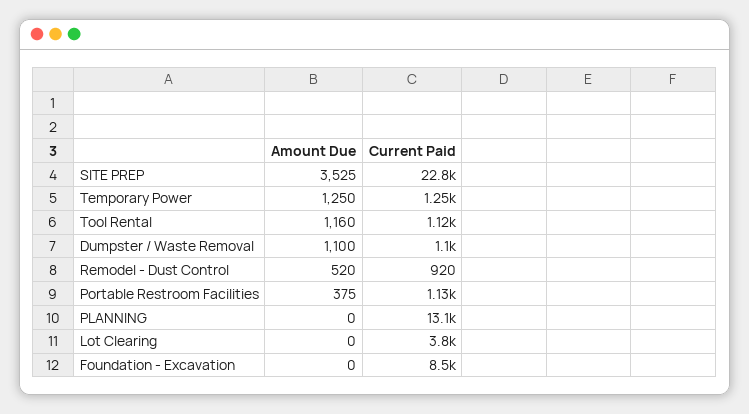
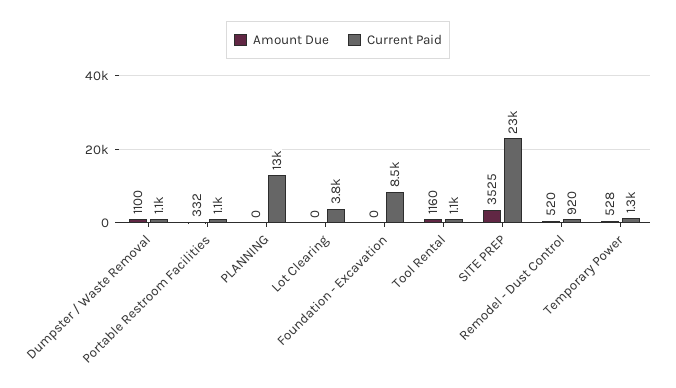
  {
    "Amount Due": {
      "SITE PREP": 3525,
-     "Temporary Power": 1250,
+     "Temporary Power": 528,
      "Tool Rental": 1160,
      "Dumpster / Waste Removal": 1100,
      "Remodel - Dust Control": 520,
-     "Portable Restroom Facilities": 375,
+     "Portable Restroom Facilities": 332,
      "PLANNING": 0,
      "Lot Clearing": 0,
      "Foundation - Excavation": 0
    },
    "Current Paid": {
      "SITE PREP": 22800,
      "Temporary Power": 1250,
      "Tool Rental": 1120,
      "Dumpster / Waste Removal": 1100,
      "Remodel - Dust Control": 920,
      "Portable Restroom Facilities": 1130,
      "PLANNING": 13100,
      "Lot Clearing": 3800,
      "Foundation - Excavation": 8500
    }
  }

